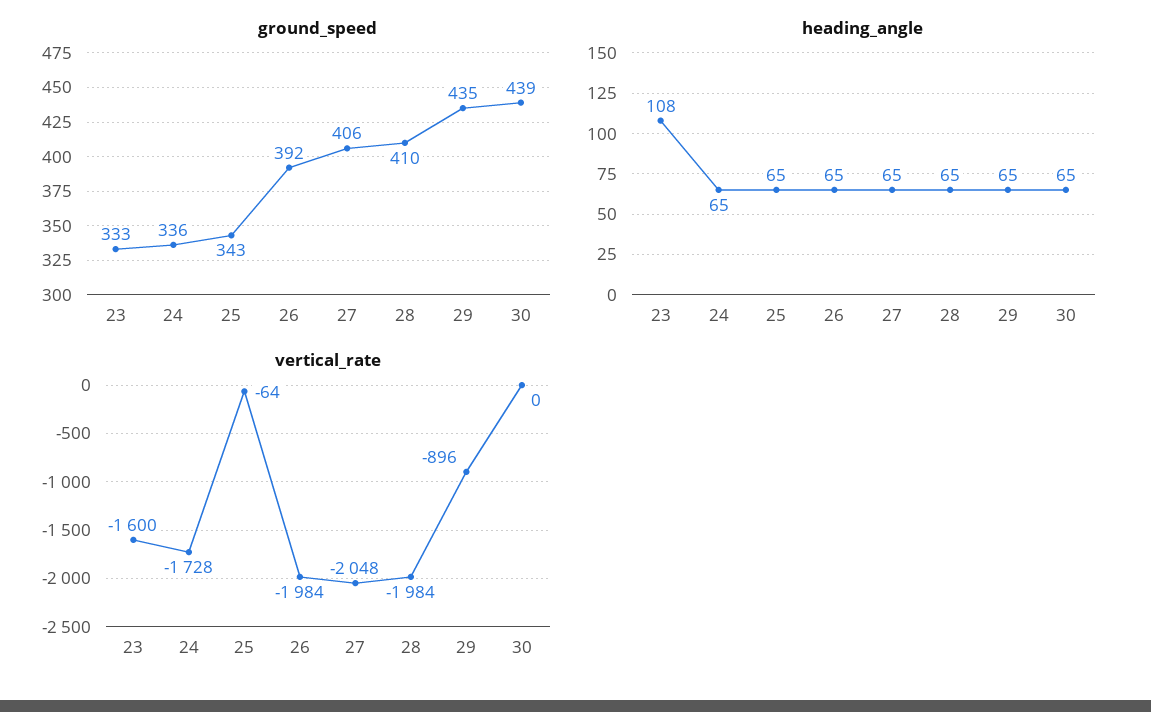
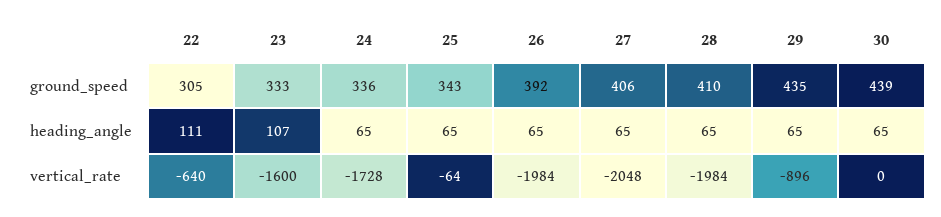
  {
    "ground_speed": {
      "23": 333,
      "24": 336,
      "25": 343,
      "26": 392,
      "27": 406,
      "28": 410,
      "29": 435,
-     "30": 439
+     "30": 439,
+     "22": 305
    },
    "heading_angle": {
-     "23": 108,
+     "23": 107,
      "24": 65,
      "25": 65,
      "26": 65,
      "27": 65,
      "28": 65,
      "29": 65,
-     "30": 65
+     "30": 65,
+     "22": 111
    },
    "vertical_rate": {
      "23": -1600,
      "24": -1728,
      "25": -64,
      "26": -1984,
      "27": -2048,
      "28": -1984,
      "29": -896,
-     "30": 0
+     "30": 0,
+     "22": -640
    }
  }

